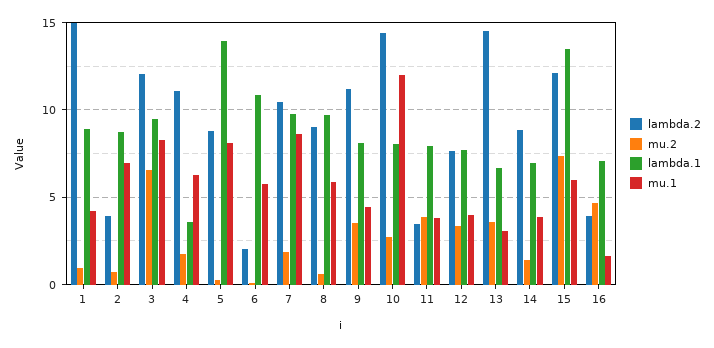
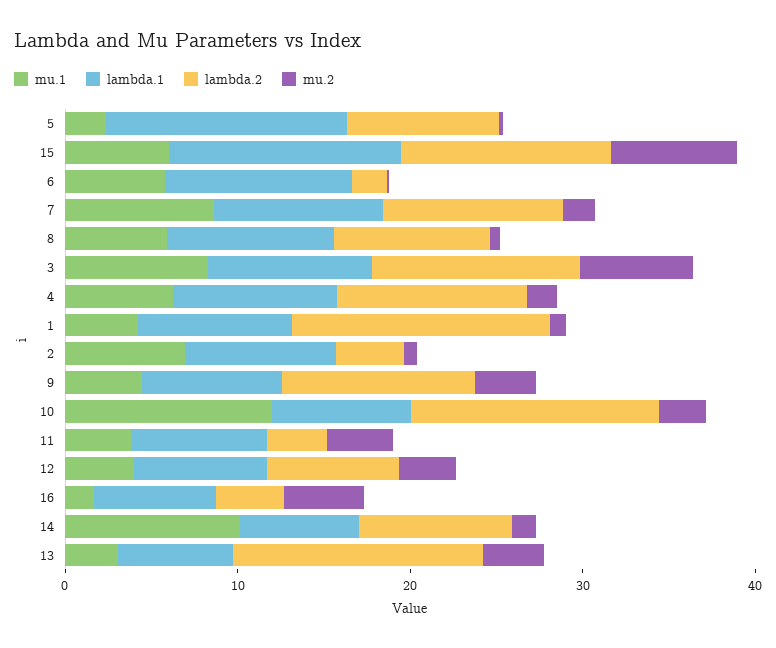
  {
    "lambda.2": {
      "1": 15,
      "2": 4,
      "3": 12,
      "4": 11,
      "5": 9,
      "6": 2,
      "7": 10.5,
      "8": 9,
      "9": 11,
      "10": 14.5,
      "11": 3.5,
      "12": 7.5,
      "13": 14.5,
      "14": 9,
      "15": 12,
      "16": 4
    },
    "mu.2": {
      "1": 1,
      "2": 0.5,
      "3": 6.5,
      "4": 1.5,
      "5": 0,
      "6": 0,
      "7": 2,
      "8": 0.5,
      "9": 3.5,
      "10": 2.5,
      "11": 4,
      "12": 3.5,
      "13": 3.5,
      "14": 1.5,
      "15": 7.5,
      "16": 4.5
    },
    "lambda.1": {
      "1": 9,
      "2": 8.5,
      "3": 9.5,
-     "4": 3.5,
+     "4": 10,
      "5": 14,
      "6": 11,
      "7": 10,
      "8": 9.5,
      "9": 8,
      "10": 8,
      "11": 8,
      "12": 7.5,
      "13": 6.5,
      "14": 7,
      "15": 13.5,
      "16": 7
    },
    "mu.1": {
      "1": 4,
      "2": 7,
      "3": 8.5,
      "4": 6.5,
-     "5": 8,
+     "5": 2,
      "6": 6,
      "7": 8.5,
      "8": 6,
      "9": 4.5,
      "10": 12,
      "11": 4,
      "12": 4,
      "13": 3,
-     "14": 4,
+     "14": 10,
      "15": 6,
      "16": 1.5
    }
  }

